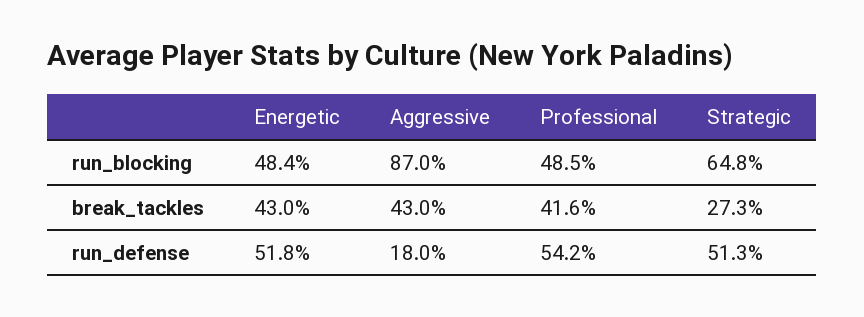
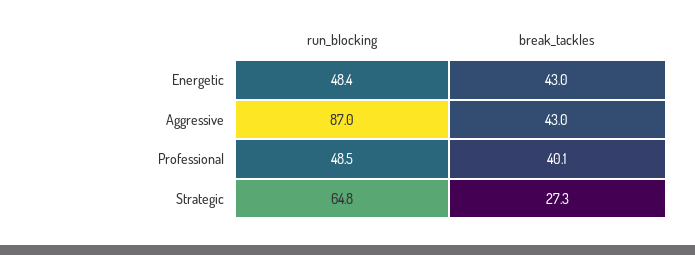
  {
    "Energetic": {
      "run_blocking": 48.4,
-     "break_tackles": 43,
+     "break_tackles": 43
-     "run_defense": 51.8
    },
    "Aggressive": {
      "run_blocking": 87,
-     "break_tackles": 43,
+     "break_tackles": 43
-     "run_defense": 18
    },
    "Professional": {
      "run_blocking": 48.5,
-     "break_tackles": 41.6,
+     "break_tackles": 40.1
-     "run_defense": 54.2
    },
    "Strategic": {
      "run_blocking": 64.8,
-     "break_tackles": 27.3,
+     "break_tackles": 27.3
-     "run_defense": 51.3
    }
  }

